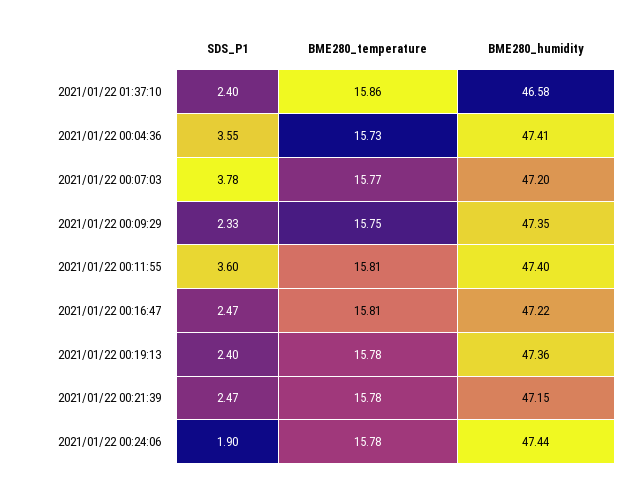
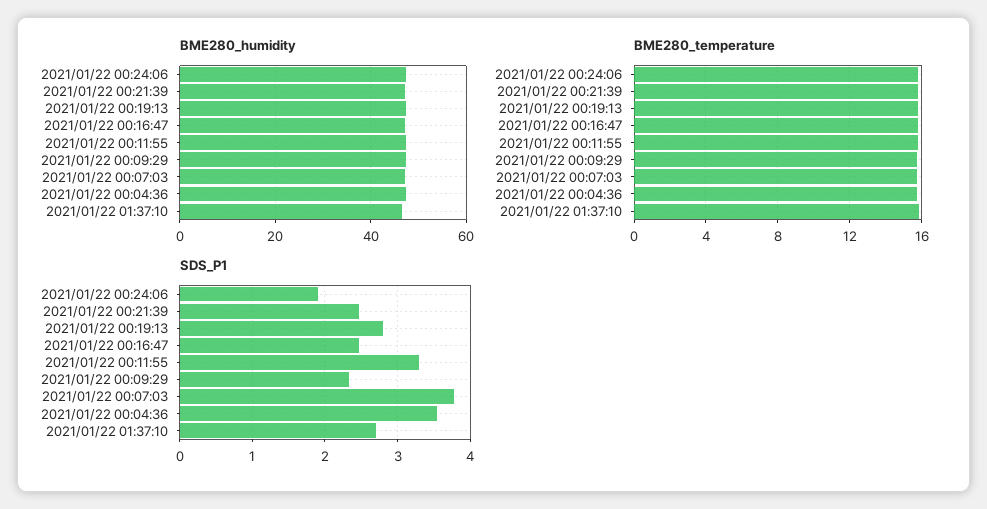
  {
    "SDS_P1": {
-     "2021/01/22 01:37:10": 2.4,
+     "2021/01/22 01:37:10": 2.7,
      "2021/01/22 00:04:36": 3.55,
      "2021/01/22 00:07:03": 3.78,
      "2021/01/22 00:09:29": 2.33,
-     "2021/01/22 00:11:55": 3.6,
+     "2021/01/22 00:11:55": 3.3,
      "2021/01/22 00:16:47": 2.47,
-     "2021/01/22 00:19:13": 2.4,
+     "2021/01/22 00:19:13": 2.8,
      "2021/01/22 00:21:39": 2.47,
      "2021/01/22 00:24:06": 1.9
    },
    "BME280_temperature": {
      "2021/01/22 01:37:10": 15.86,
      "2021/01/22 00:04:36": 15.73,
      "2021/01/22 00:07:03": 15.77,
      "2021/01/22 00:09:29": 15.75,
      "2021/01/22 00:11:55": 15.81,
      "2021/01/22 00:16:47": 15.81,
      "2021/01/22 00:19:13": 15.78,
      "2021/01/22 00:21:39": 15.78,
      "2021/01/22 00:24:06": 15.78
    },
    "BME280_humidity": {
      "2021/01/22 01:37:10": 46.58,
      "2021/01/22 00:04:36": 47.41,
      "2021/01/22 00:07:03": 47.2,
      "2021/01/22 00:09:29": 47.35,
      "2021/01/22 00:11:55": 47.4,
      "2021/01/22 00:16:47": 47.22,
      "2021/01/22 00:19:13": 47.36,
      "2021/01/22 00:21:39": 47.15,
      "2021/01/22 00:24:06": 47.44
    }
  }

